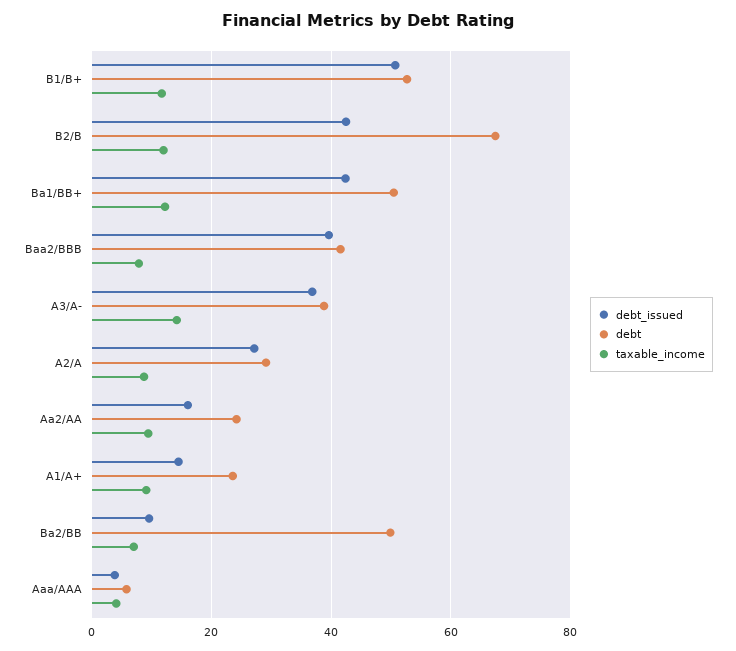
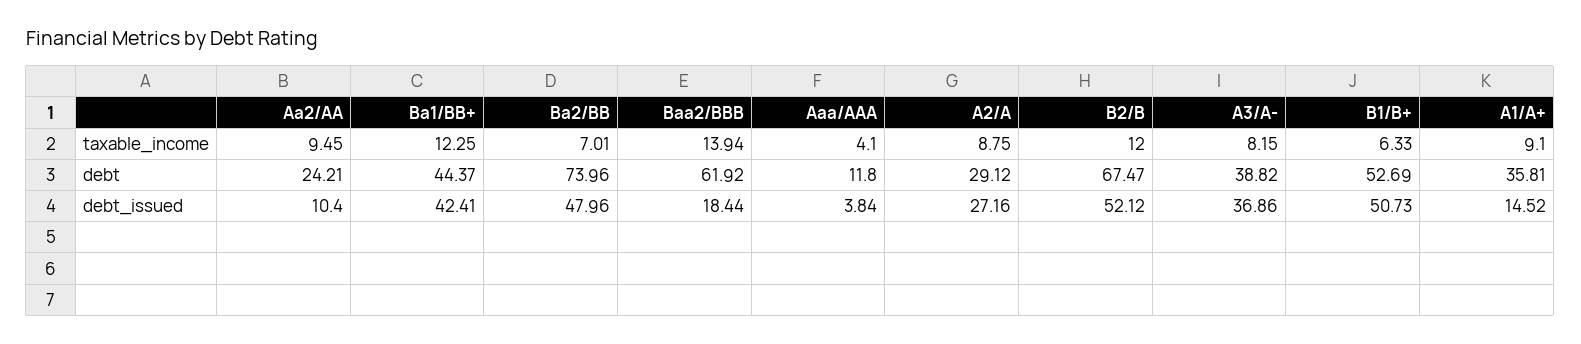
  {
    "debt_issued": {
      "B1/B+": 50.73,
-     "B2/B": 42,
+     "B2/B": 52.12,
      "Ba1/BB+": 42.41,
-     "Baa2/BBB": 40,
+     "Baa2/BBB": 18.44,
      "A3/A-": 36.86,
      "A2/A": 27.16,
-     "Aa2/AA": 16,
+     "Aa2/AA": 10.4,
      "A1/A+": 14.52,
-     "Ba2/BB": 10,
+     "Ba2/BB": 47.96,
      "Aaa/AAA": 3.84
    },
    "debt": {
      "B1/B+": 52.69,
      "B2/B": 67.47,
-     "Ba1/BB+": 50,
+     "Ba1/BB+": 44.37,
-     "Baa2/BBB": 42,
+     "Baa2/BBB": 61.92,
      "A3/A-": 38.82,
      "A2/A": 29.12,
      "Aa2/AA": 24.21,
-     "A1/A+": 24,
+     "A1/A+": 35.81,
-     "Ba2/BB": 50,
+     "Ba2/BB": 73.96,
-     "Aaa/AAA": 6
+     "Aaa/AAA": 11.8
    },
    "taxable_income": {
-     "B1/B+": 12,
+     "B1/B+": 6.33,
      "B2/B": 12,
      "Ba1/BB+": 12.25,
-     "Baa2/BBB": 8,
+     "Baa2/BBB": 13.94,
-     "A3/A-": 14,
+     "A3/A-": 8.15,
      "A2/A": 8.75,
      "Aa2/AA": 9.45,
      "A1/A+": 9.1,
      "Ba2/BB": 7.01,
      "Aaa/AAA": 4.1
    }
  }

